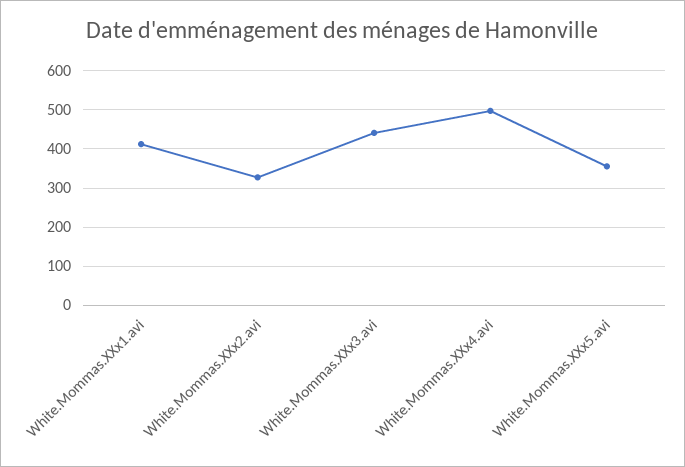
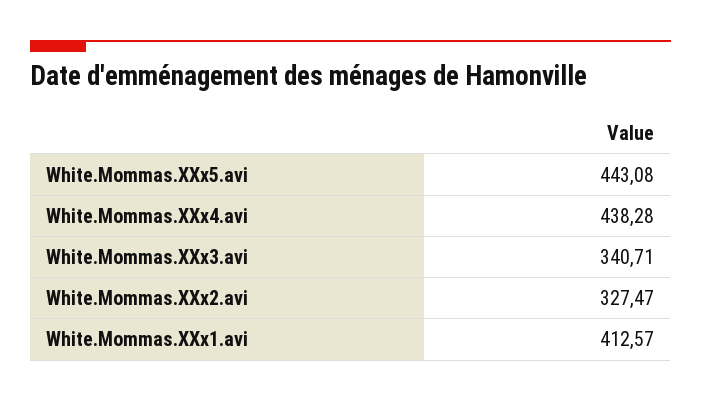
  {
    "White.Mommas.XXx1.avi": 412.57,
    "White.Mommas.XXx2.avi": 327.47,
-   "White.Mommas.XXx3.avi": 440,
+   "White.Mommas.XXx3.avi": 340.71,
-   "White.Mommas.XXx4.avi": 500,
+   "White.Mommas.XXx4.avi": 438.28,
-   "White.Mommas.XXx5.avi": 360
+   "White.Mommas.XXx5.avi": 443.08
  }

